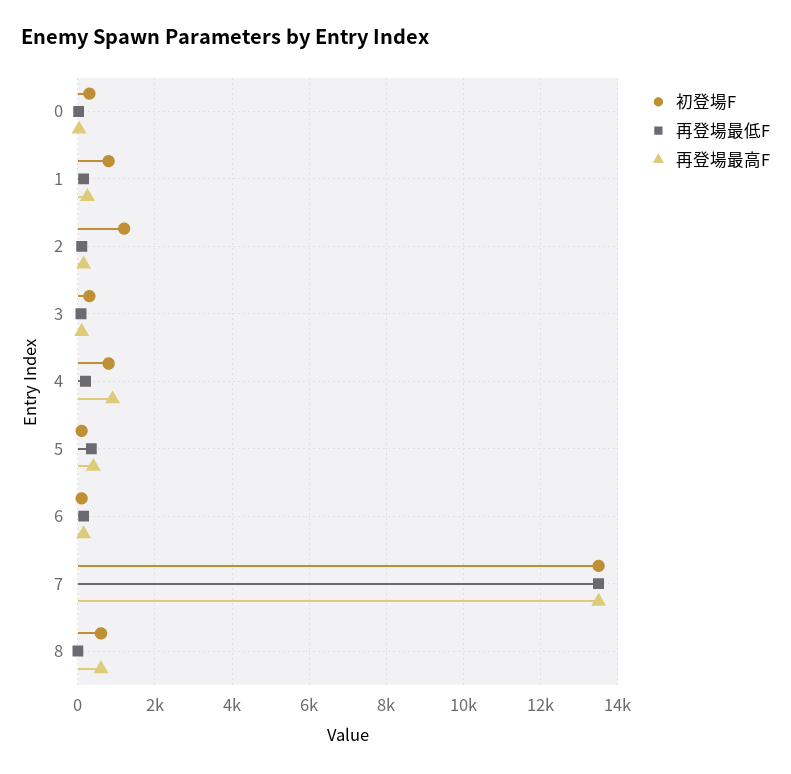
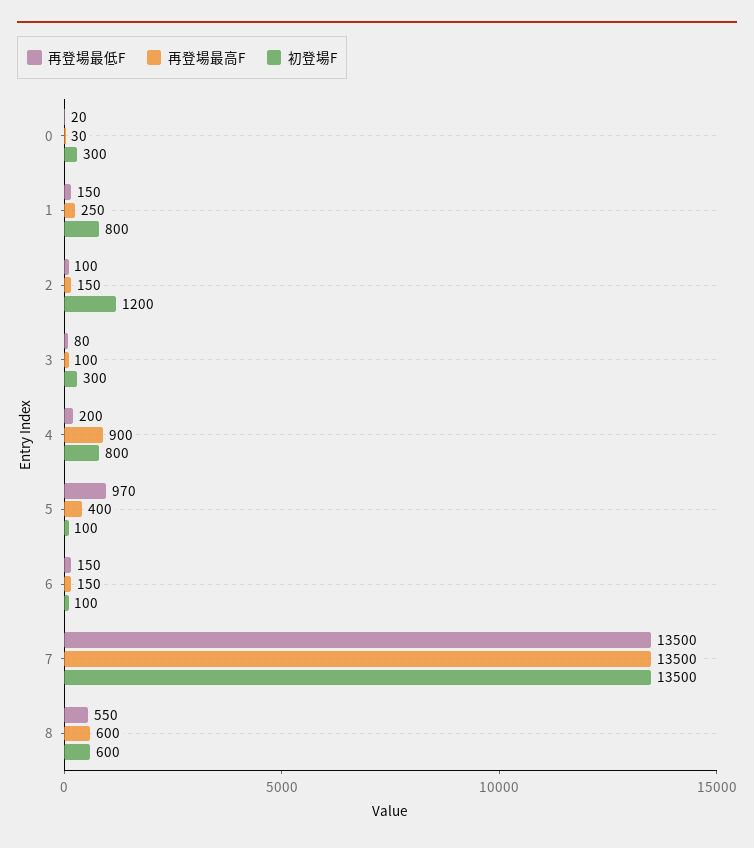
  {
    "初登場F": {
      "0": 300,
      "1": 800,
      "2": 1200,
      "3": 300,
      "4": 800,
      "5": 100,
      "6": 100,
      "7": 13500,
      "8": 600
    },
    "再登場最低F": {
      "0": 20,
      "1": 150,
      "2": 100,
      "3": 80,
      "4": 200,
-     "5": 400,
+     "5": 970,
      "6": 150,
      "7": 13500,
-     "8": 0
+     "8": 550
    },
    "再登場最高F": {
      "0": 30,
      "1": 250,
      "2": 150,
      "3": 100,
      "4": 900,
      "5": 400,
      "6": 150,
      "7": 13500,
      "8": 600
    }
  }

